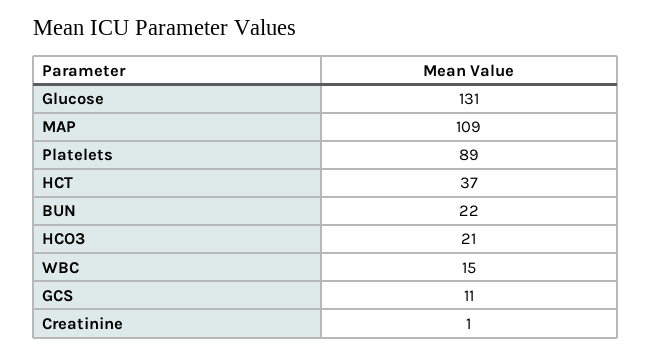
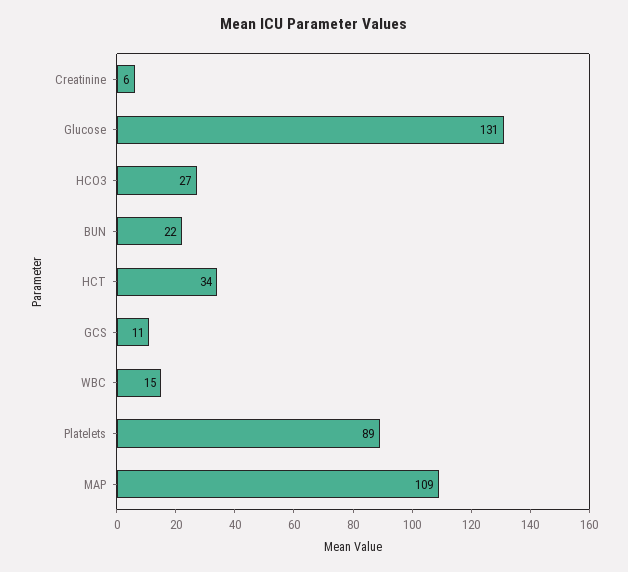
  {
    "Glucose": 131,
    "MAP": 109,
    "Platelets": 89,
-   "HCT": 37,
+   "HCT": 34,
    "BUN": 22,
-   "HCO3": 21,
+   "HCO3": 27,
    "WBC": 15,
    "GCS": 11,
-   "Creatinine": 1
+   "Creatinine": 6
  }

